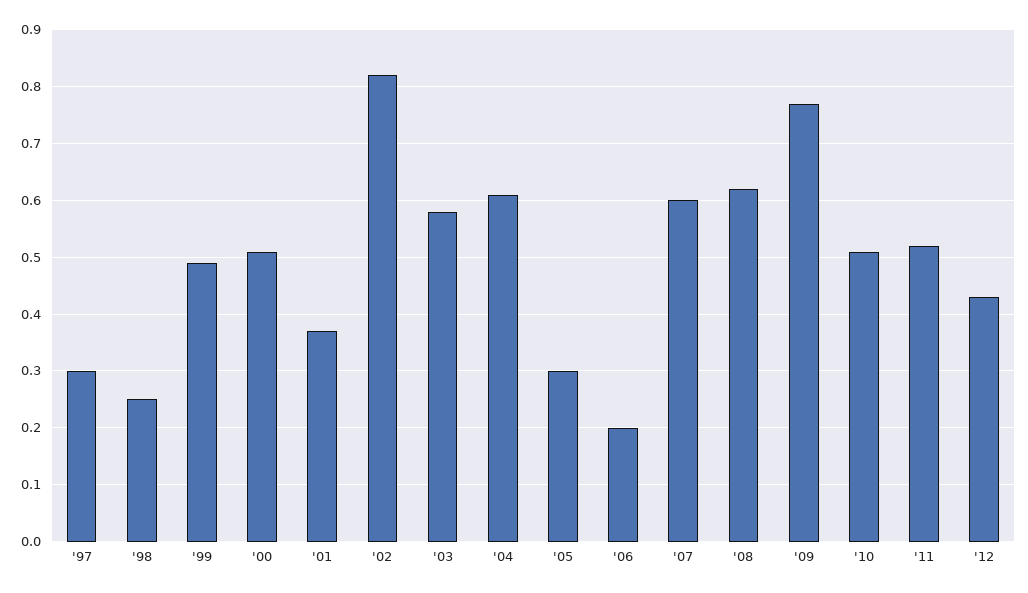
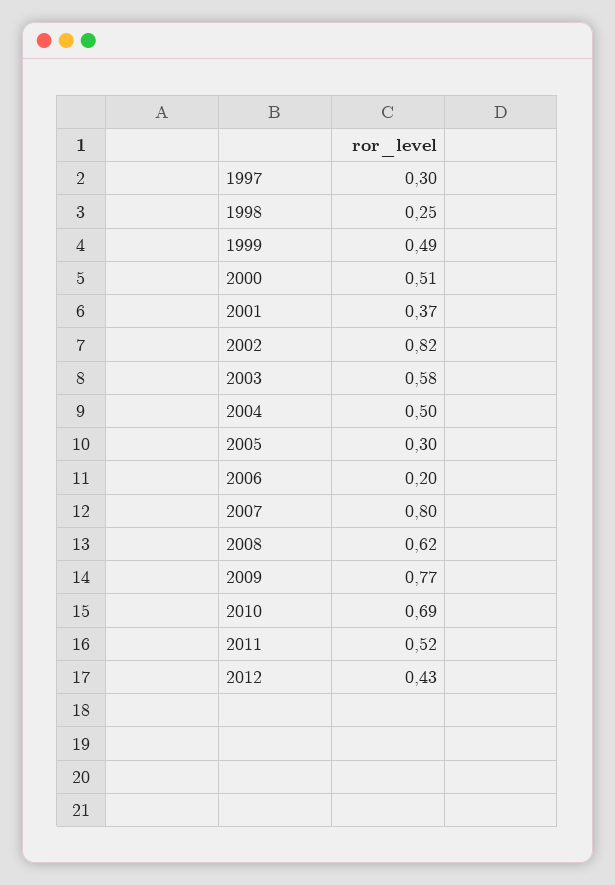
  {
    "'97": 0.3,
    "'98": 0.25,
    "'99": 0.49,
    "'00": 0.51,
    "'01": 0.37,
    "'02": 0.82,
    "'03": 0.58,
-   "'04": 0.6,
+   "'04": 0.5,
    "'05": 0.3,
    "'06": 0.2,
-   "'07": 0.6,
+   "'07": 0.8,
    "'08": 0.62,
    "'09": 0.77,
-   "'10": 0.5,
+   "'10": 0.69,
    "'11": 0.52,
    "'12": 0.43
  }

